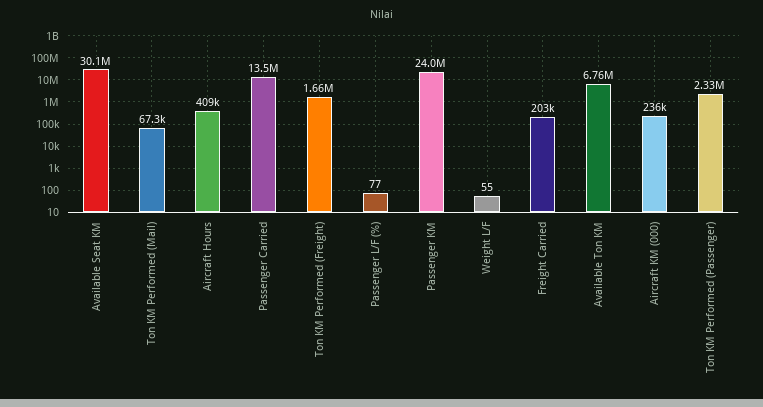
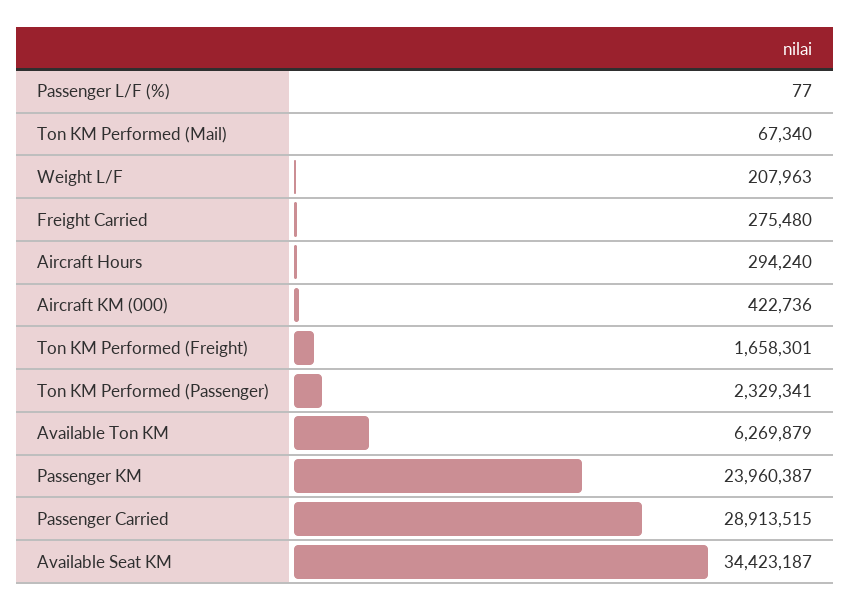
  {
-   "Available Seat KM": 30100000,
+   "Available Seat KM": 34423187,
    "Ton KM Performed (Mail)": 67340,
-   "Aircraft Hours": 409000,
+   "Aircraft Hours": 294240,
-   "Passenger Carried": 13500000,
+   "Passenger Carried": 28913515,
    "Ton KM Performed (Freight)": 1658301,
    "Passenger L/F (%)": 77,
    "Passenger KM": 23960387,
-   "Weight L/F": 55,
+   "Weight L/F": 207963,
-   "Freight Carried": 203000,
+   "Freight Carried": 275480,
-   "Available Ton KM": 6760000,
+   "Available Ton KM": 6269879,
-   "Aircraft KM (000)": 236000,
+   "Aircraft KM (000)": 422736,
    "Ton KM Performed (Passenger)": 2329341
  }

